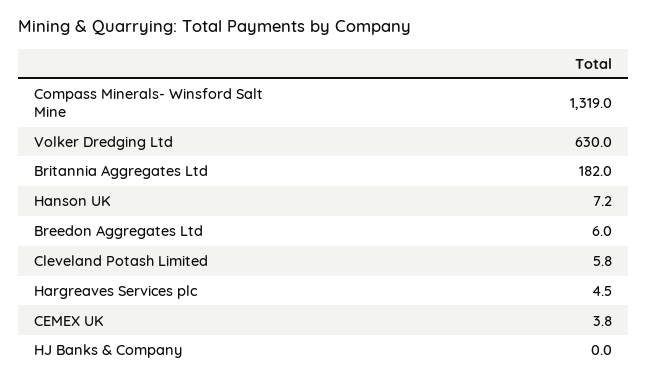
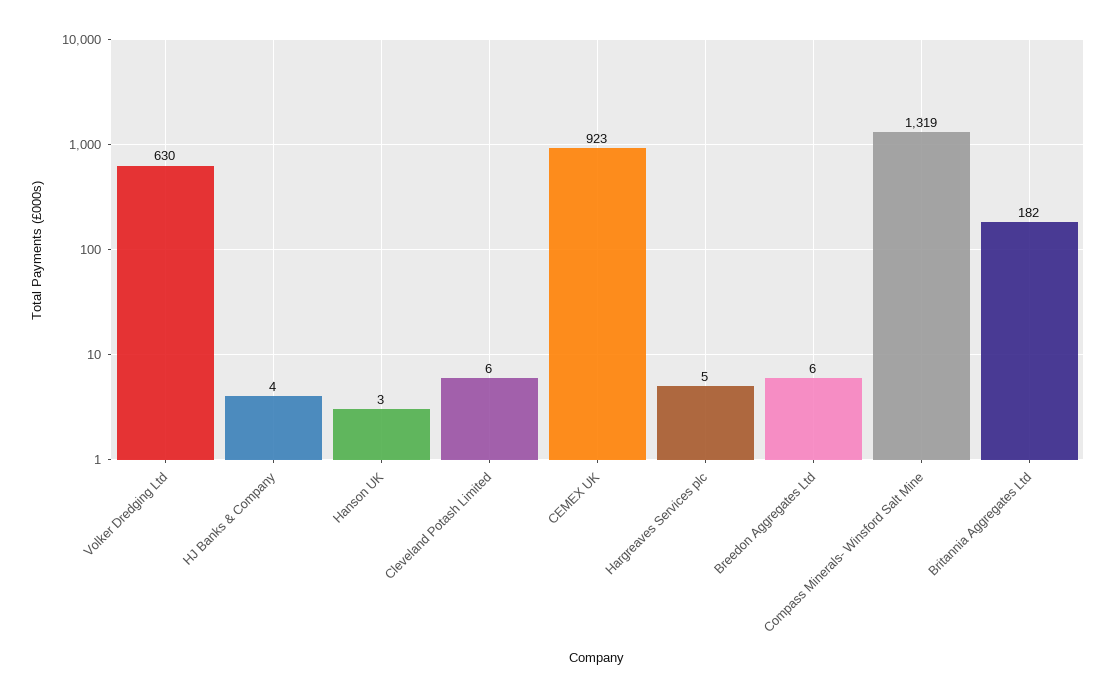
  {
    "Compass Minerals- Winsford Salt Mine": 1319,
    "Volker Dredging Ltd": 630,
    "Britannia Aggregates Ltd": 182,
-   "Hanson UK": 7.2,
+   "Hanson UK": 3,
    "Breedon Aggregates Ltd": 6,
    "Cleveland Potash Limited": 5.8,
    "Hargreaves Services plc": 4.5,
-   "CEMEX UK": 3.8,
+   "CEMEX UK": 923,
-   "HJ Banks & Company": 0
+   "HJ Banks & Company": 4
  }

